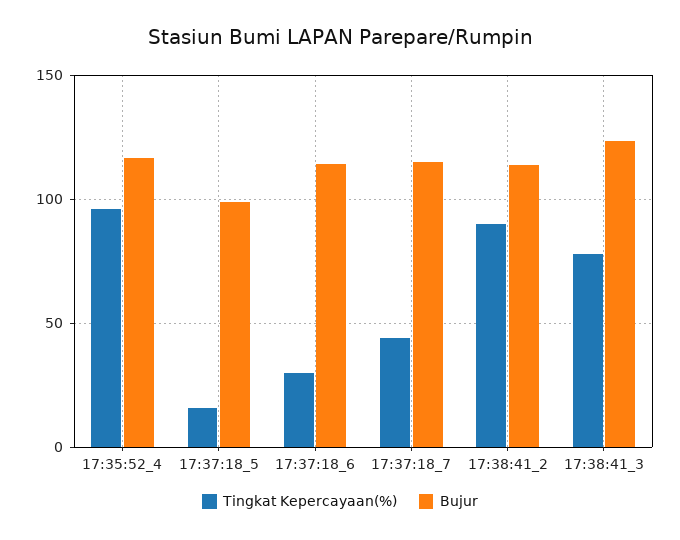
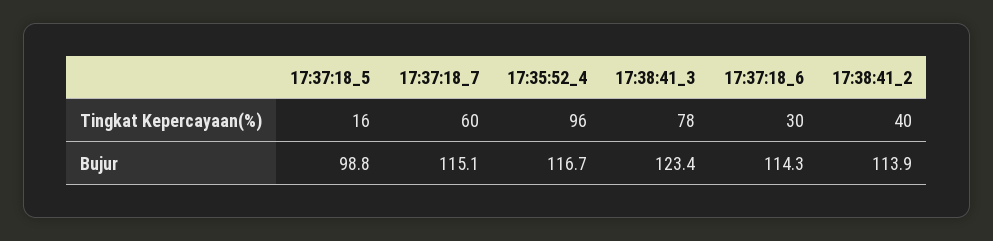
  {
    "Tingkat Kepercayaan(%)": {
      "17:35:52_4": 96,
      "17:37:18_5": 16,
      "17:37:18_6": 30,
-     "17:37:18_7": 45,
+     "17:37:18_7": 60,
-     "17:38:41_2": 90,
+     "17:38:41_2": 40,
      "17:38:41_3": 78
    },
    "Bujur": {
      "17:35:52_4": 116.7,
      "17:37:18_5": 98.8,
      "17:37:18_6": 114.3,
      "17:37:18_7": 115.1,
      "17:38:41_2": 113.9,
      "17:38:41_3": 123.4
    }
  }

